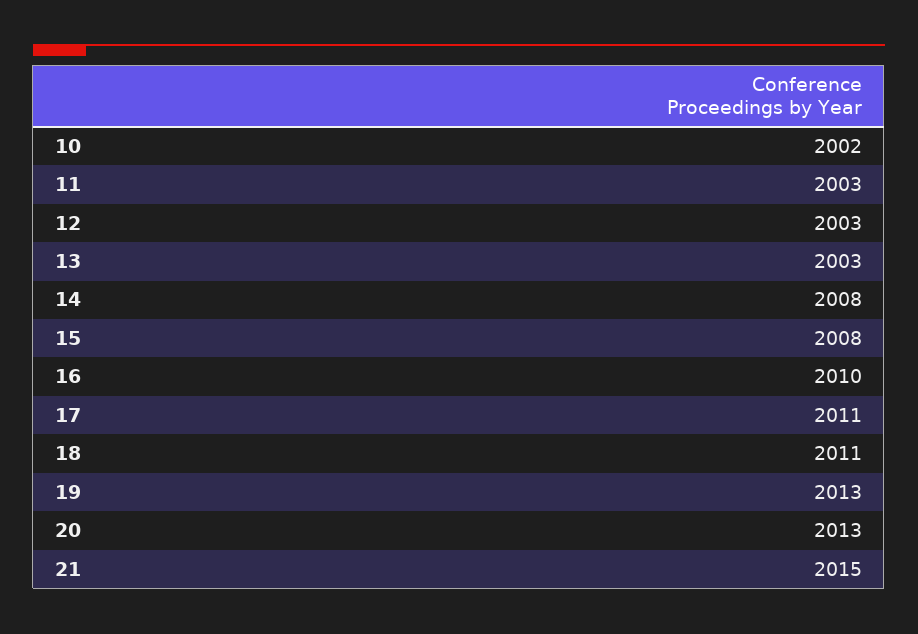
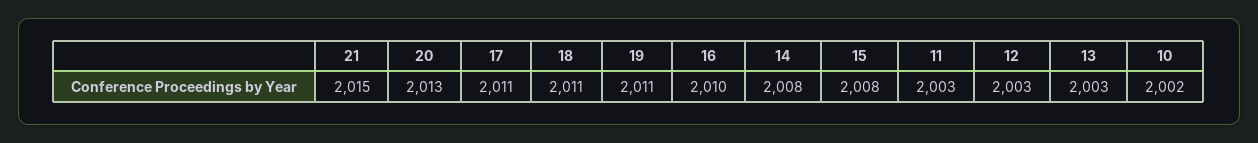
  {
    "10": 2002,
    "11": 2003,
    "12": 2003,
    "13": 2003,
    "14": 2008,
    "15": 2008,
    "16": 2010,
    "17": 2011,
    "18": 2011,
-   "19": 2013,
+   "19": 2011,
    "20": 2013,
    "21": 2015
  }

